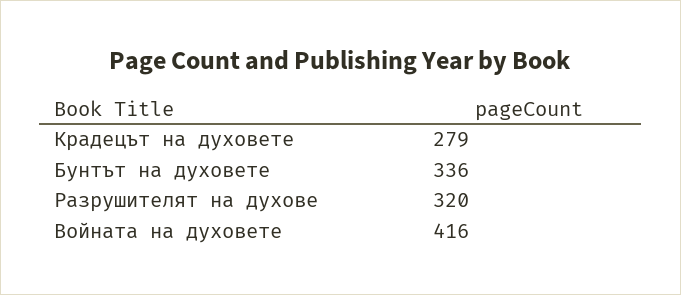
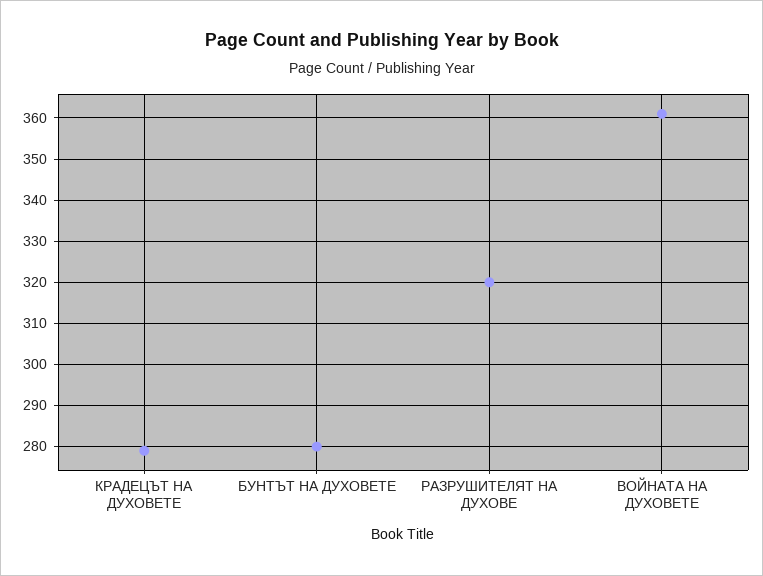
  {
    "Крадецът на духовете": 279,
-   "Бунтът на духовете": 336,
+   "Бунтът на духовете": 280,
    "Разрушителят на духове": 320,
-   "Войната на духовете": 416
+   "Войната на духовете": 360
  }

